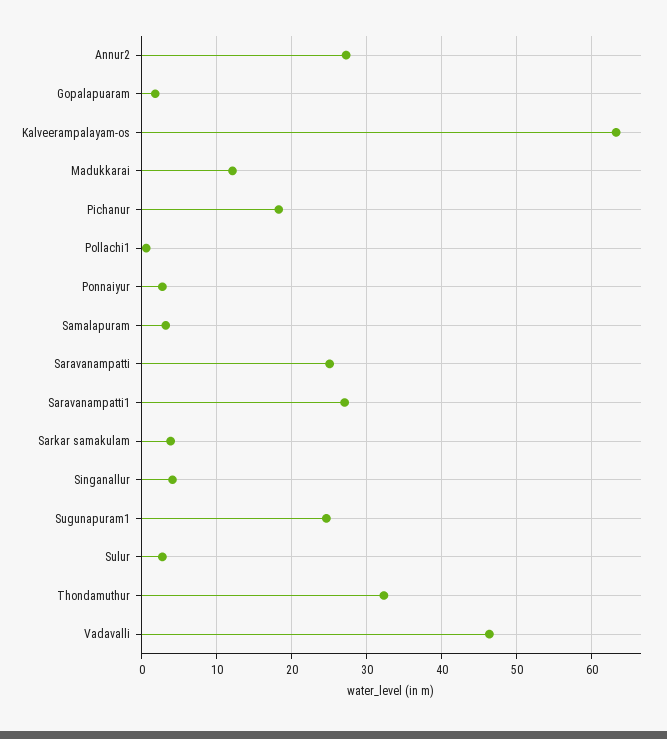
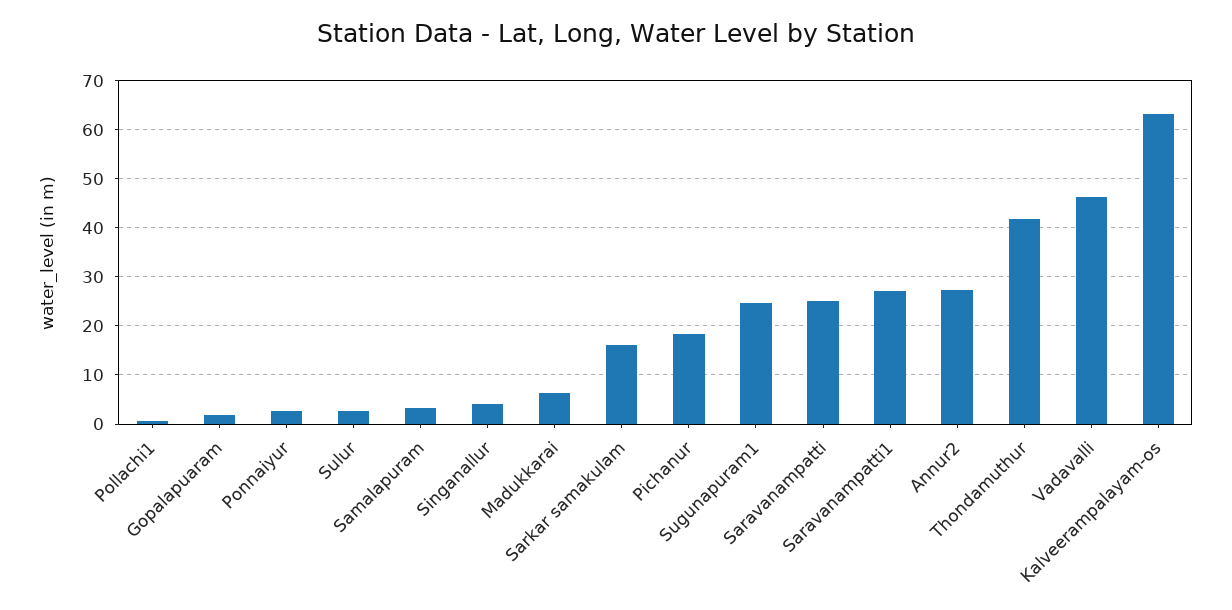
  {
    "Annur2": 27,
    "Gopalapuaram": 2,
    "Kalveerampalayam-os": 63,
-   "Madukkarai": 12,
+   "Madukkarai": 6,
    "Pichanur": 18,
    "Pollachi1": 1,
    "Ponnaiyur": 3,
    "Samalapuram": 3,
    "Saravanampatti": 25,
    "Saravanampatti1": 27,
-   "Sarkar samakulam": 4,
+   "Sarkar samakulam": 16,
    "Singanallur": 4,
    "Sugunapuram1": 25,
    "Sulur": 3,
-   "Thondamuthur": 32,
+   "Thondamuthur": 42,
    "Vadavalli": 46
  }

